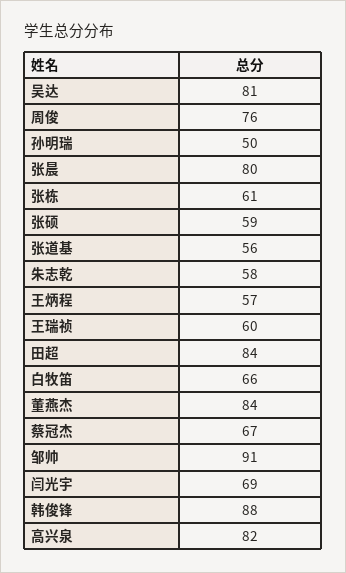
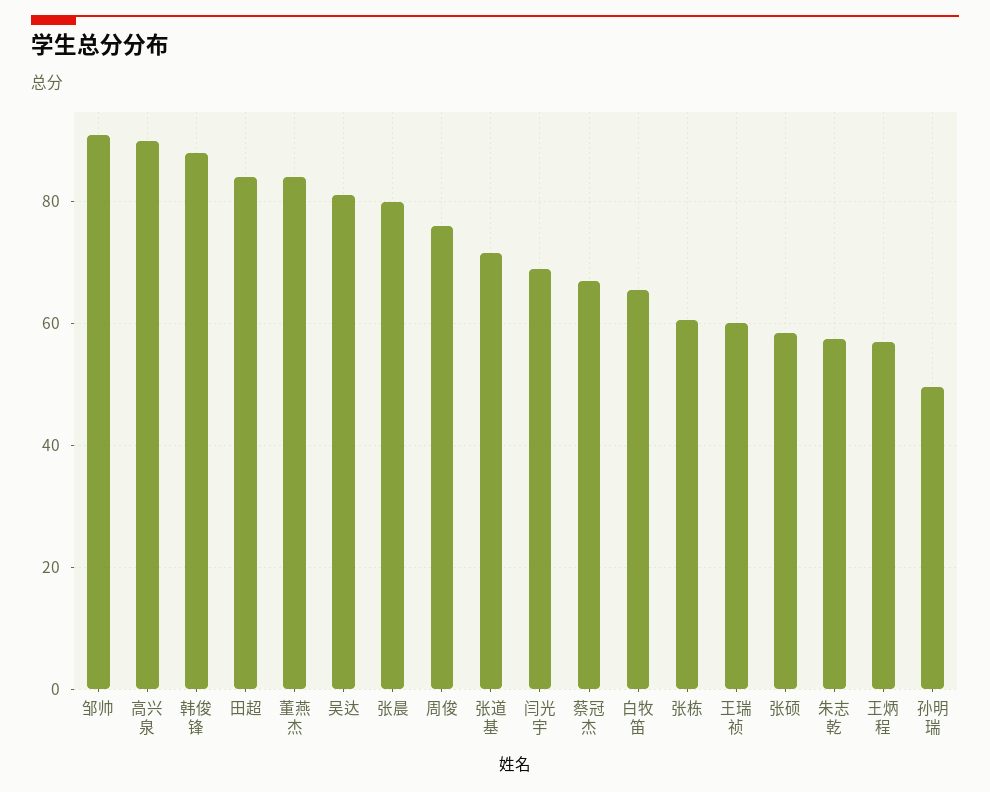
  {
    "吴达": 81,
    "周俊": 76,
    "孙明瑞": 50,
    "张晨": 80,
    "张栋": 61,
    "张硕": 59,
-   "张道基": 56,
+   "张道基": 72,
    "朱志乾": 58,
    "王炳程": 57,
    "王瑞祯": 60,
    "田超": 84,
    "白牧笛": 66,
    "董燕杰": 84,
    "蔡冠杰": 67,
    "邹帅": 91,
    "闫光宇": 69,
    "韩俊锋": 88,
-   "高兴泉": 82
+   "高兴泉": 90
  }

